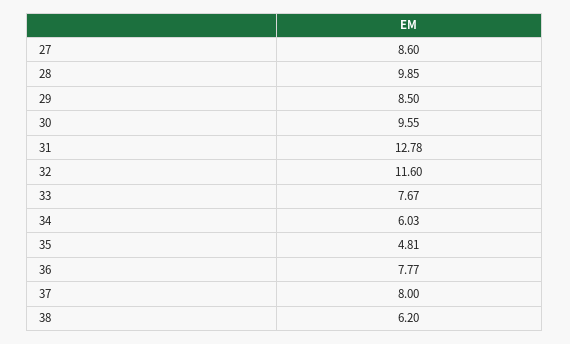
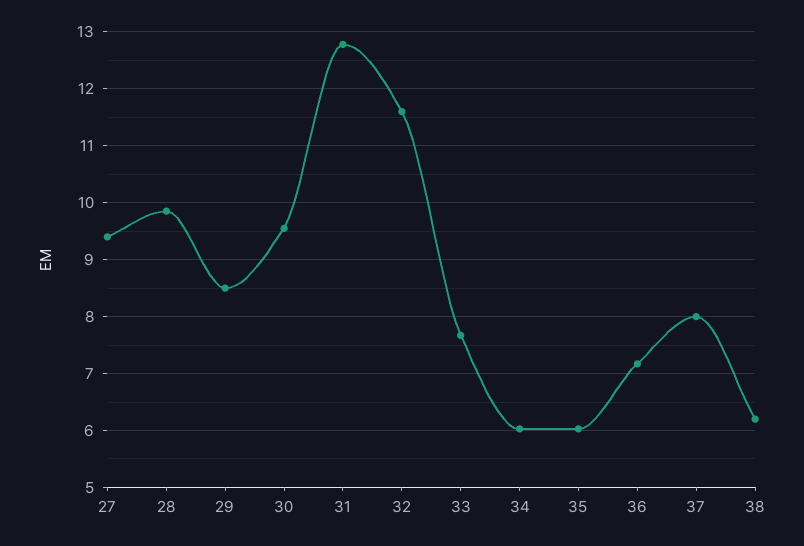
  {
-   "27": 8.6,
+   "27": 9.4,
    "28": 9.85,
    "29": 8.5,
    "30": 9.55,
    "31": 12.78,
    "32": 11.6,
    "33": 7.67,
    "34": 6.03,
-   "35": 4.81,
+   "35": 6,
-   "36": 7.77,
+   "36": 7.2,
    "37": 8,
    "38": 6.2
  }

